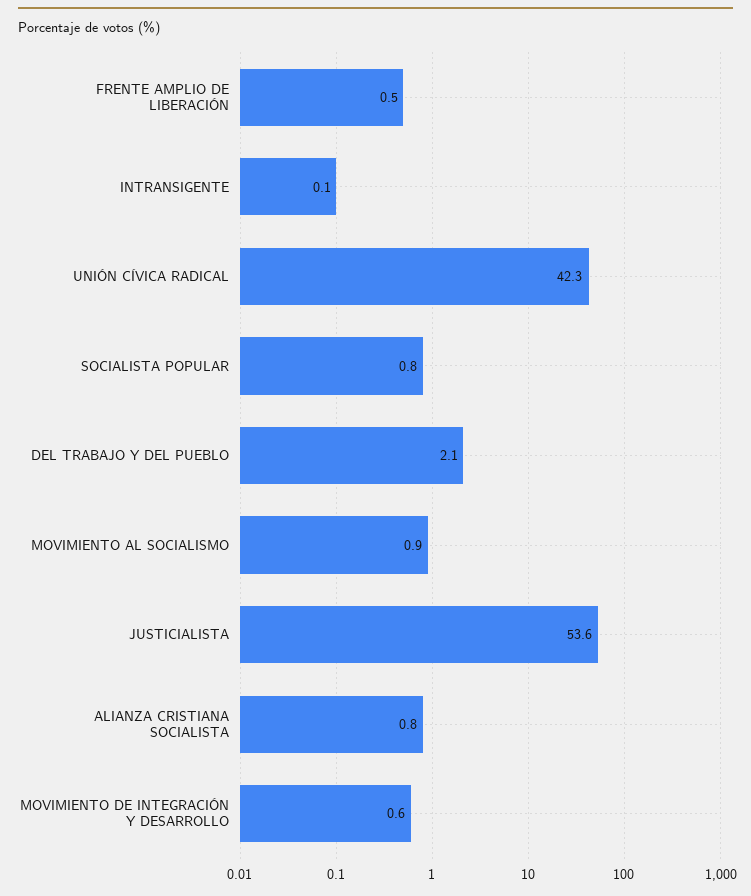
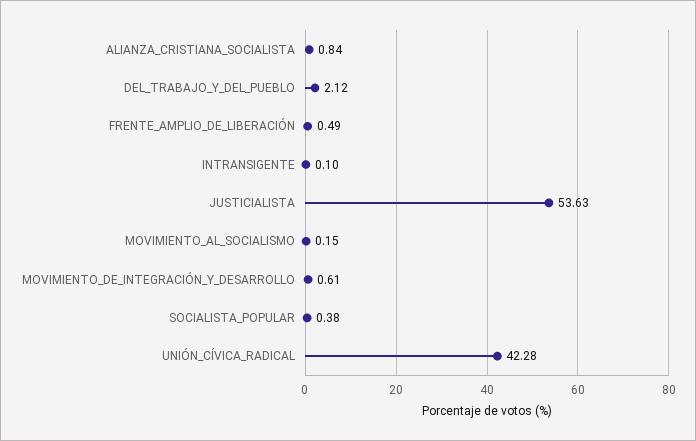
  {
    "FRENTE AMPLIO DE LIBERACIÓN": 0.49,
    "INTRANSIGENTE": 0.1,
    "UNIÓN CÍVICA RADICAL": 42.28,
-   "SOCIALISTA POPULAR": 0.8,
+   "SOCIALISTA POPULAR": 0.38,
    "DEL TRABAJO Y DEL PUEBLO": 2.12,
-   "MOVIMIENTO AL SOCIALISMO": 0.9,
+   "MOVIMIENTO AL SOCIALISMO": 0.15,
    "JUSTICIALISTA": 53.63,
    "ALIANZA CRISTIANA SOCIALISTA": 0.84,
    "MOVIMIENTO DE INTEGRACIÓN Y DESARROLLO": 0.61
  }

